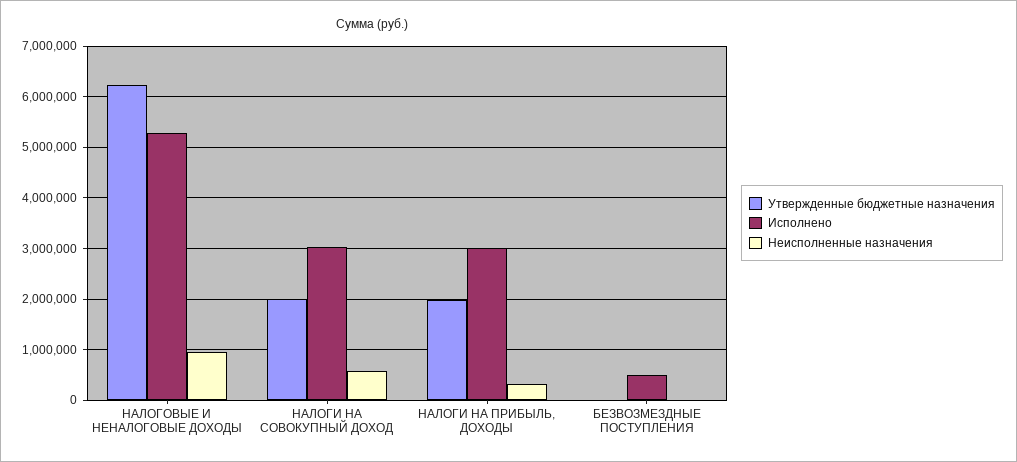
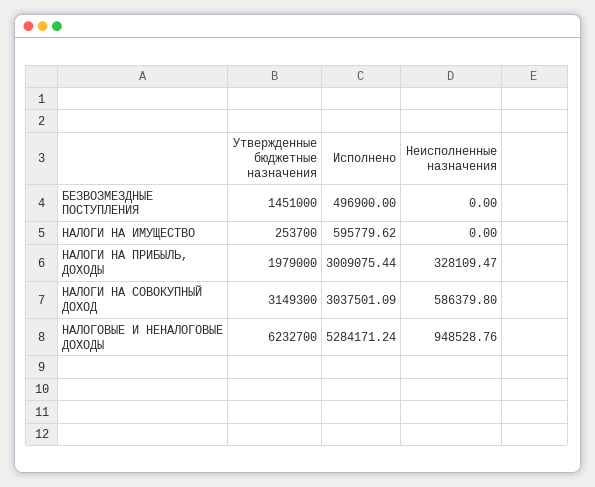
  {
    "Утвержденные бюджетные назначения": {
      "НАЛОГОВЫЕ И НЕНАЛОГОВЫЕ ДОХОДЫ": 6232700,
-     "НАЛОГИ НА СОВОКУПНЫЙ ДОХОД": 2000000,
+     "НАЛОГИ НА СОВОКУПНЫЙ ДОХОД": 3149300,
      "НАЛОГИ НА ПРИБЫЛЬ, ДОХОДЫ": 1979000,
-     "БЕЗВОЗМЕЗДНЫЕ ПОСТУПЛЕНИЯ": 0
+     "БЕЗВОЗМЕЗДНЫЕ ПОСТУПЛЕНИЯ": 1451000,
+     "НАЛОГИ НА ИМУЩЕСТВО": 253700
    },
    "Исполнено": {
      "НАЛОГОВЫЕ И НЕНАЛОГОВЫЕ ДОХОДЫ": 5284171.24,
      "НАЛОГИ НА СОВОКУПНЫЙ ДОХОД": 3037501.09,
      "НАЛОГИ НА ПРИБЫЛЬ, ДОХОДЫ": 3009075.44,
-     "БЕЗВОЗМЕЗДНЫЕ ПОСТУПЛЕНИЯ": 496900
+     "БЕЗВОЗМЕЗДНЫЕ ПОСТУПЛЕНИЯ": 496900,
+     "НАЛОГИ НА ИМУЩЕСТВО": 595779.62
    },
    "Неисполненные назначения": {
      "НАЛОГОВЫЕ И НЕНАЛОГОВЫЕ ДОХОДЫ": 948528.76,
      "НАЛОГИ НА СОВОКУПНЫЙ ДОХОД": 586379.8,
      "НАЛОГИ НА ПРИБЫЛЬ, ДОХОДЫ": 328109.47,
-     "БЕЗВОЗМЕЗДНЫЕ ПОСТУПЛЕНИЯ": 0
+     "БЕЗВОЗМЕЗДНЫЕ ПОСТУПЛЕНИЯ": 0,
+     "НАЛОГИ НА ИМУЩЕСТВО": 0
    }
  }

